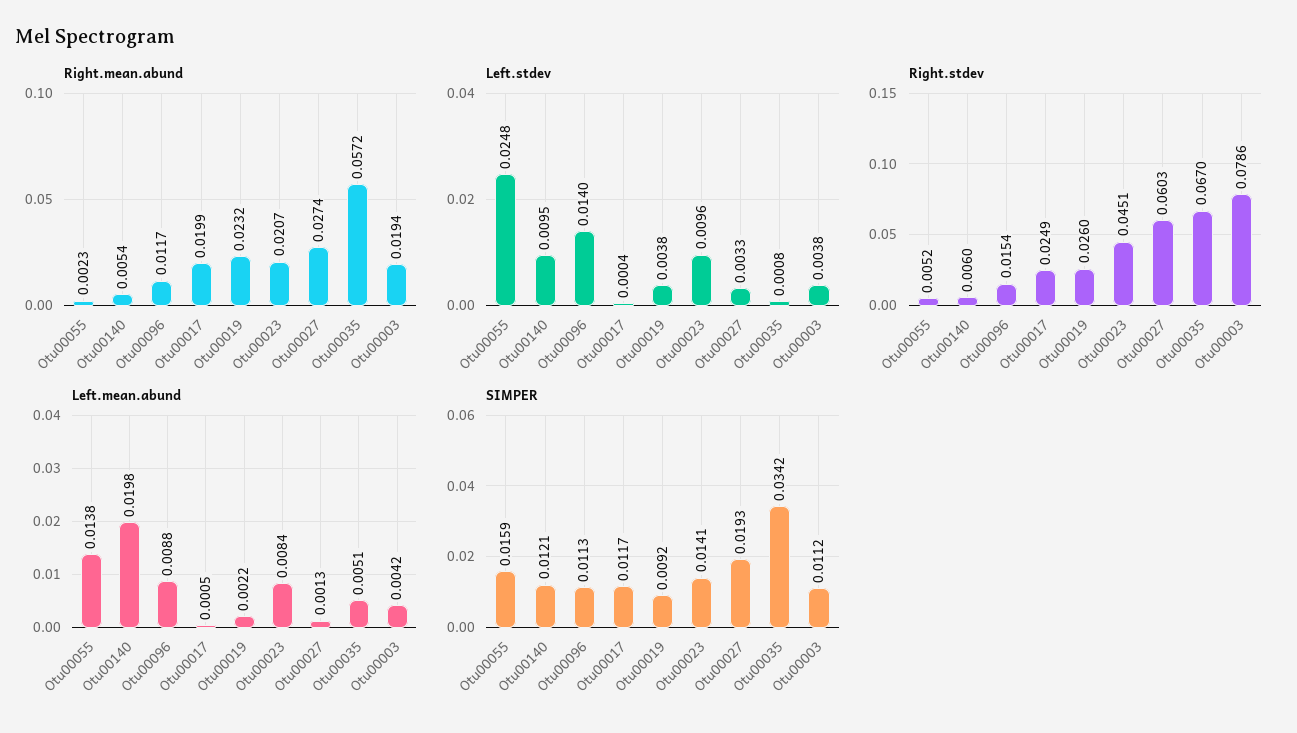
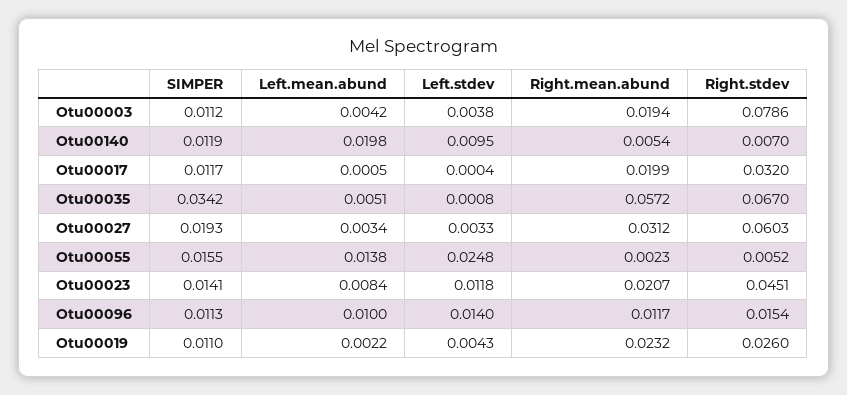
  {
    "Right.mean.abund": {
      "Otu00055": 0.0023,
      "Otu00140": 0.0054,
      "Otu00096": 0.0117,
      "Otu00017": 0.0199,
      "Otu00019": 0.0232,
      "Otu00023": 0.0207,
-     "Otu00027": 0.0274,
+     "Otu00027": 0.0312,
      "Otu00035": 0.0572,
      "Otu00003": 0.0194
    },
    "Left.stdev": {
      "Otu00055": 0.0248,
      "Otu00140": 0.0095,
      "Otu00096": 0.014,
      "Otu00017": 0.0004,
-     "Otu00019": 0.0038,
+     "Otu00019": 0.0043,
-     "Otu00023": 0.0096,
+     "Otu00023": 0.0118,
      "Otu00027": 0.0033,
      "Otu00035": 0.0008,
      "Otu00003": 0.0038
    },
    "Right.stdev": {
      "Otu00055": 0.0052,
-     "Otu00140": 0.006,
+     "Otu00140": 0.007,
      "Otu00096": 0.0154,
-     "Otu00017": 0.0249,
+     "Otu00017": 0.032,
      "Otu00019": 0.026,
      "Otu00023": 0.0451,
      "Otu00027": 0.0603,
      "Otu00035": 0.067,
      "Otu00003": 0.0786
    },
    "Left.mean.abund": {
      "Otu00055": 0.0138,
      "Otu00140": 0.0198,
-     "Otu00096": 0.0088,
+     "Otu00096": 0.01,
      "Otu00017": 0.0005,
      "Otu00019": 0.0022,
      "Otu00023": 0.0084,
-     "Otu00027": 0.0013,
+     "Otu00027": 0.0034,
      "Otu00035": 0.0051,
      "Otu00003": 0.0042
    },
    "SIMPER": {
-     "Otu00055": 0.0159,
+     "Otu00055": 0.0155,
-     "Otu00140": 0.0121,
+     "Otu00140": 0.0119,
      "Otu00096": 0.0113,
      "Otu00017": 0.0117,
-     "Otu00019": 0.0092,
+     "Otu00019": 0.011,
      "Otu00023": 0.0141,
      "Otu00027": 0.0193,
      "Otu00035": 0.0342,
      "Otu00003": 0.0112
    }
  }

